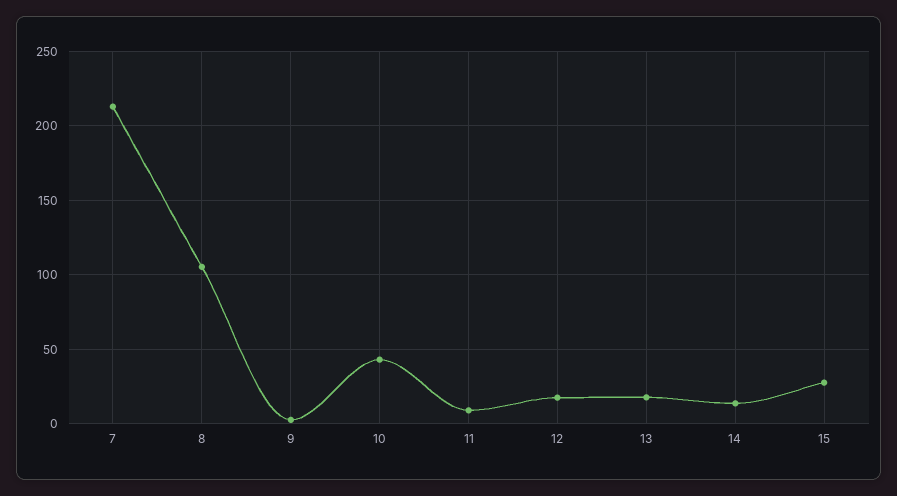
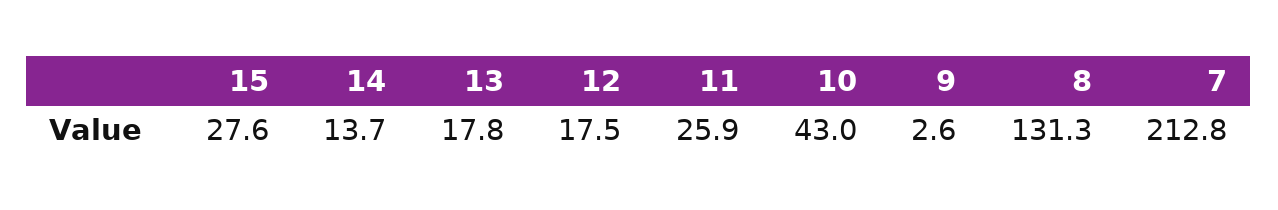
  {
    "7": 212.8,
-   "8": 105,
+   "8": 131.3,
    "9": 2.6,
    "10": 43,
-   "11": 10,
+   "11": 25.9,
    "12": 17.5,
    "13": 17.8,
    "14": 13.7,
    "15": 27.6
  }

